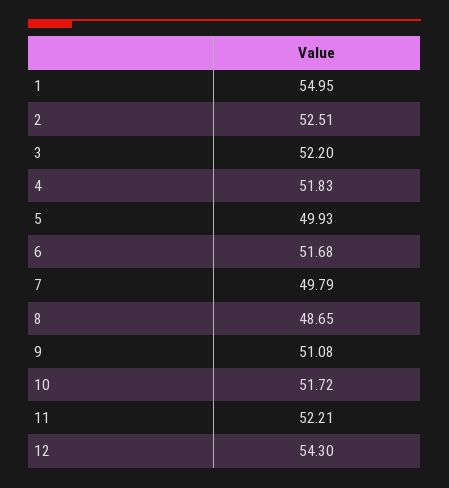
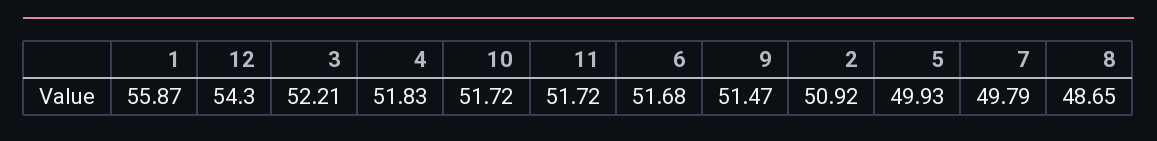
  {
-   "1": 54.95,
+   "1": 55.87,
-   "2": 52.51,
+   "2": 50.92,
-   "3": 52.2,
+   "3": 52.21,
    "4": 51.83,
    "5": 49.93,
    "6": 51.68,
    "7": 49.79,
    "8": 48.65,
-   "9": 51.08,
+   "9": 51.47,
    "10": 51.72,
-   "11": 52.21,
+   "11": 51.72,
    "12": 54.3
  }

